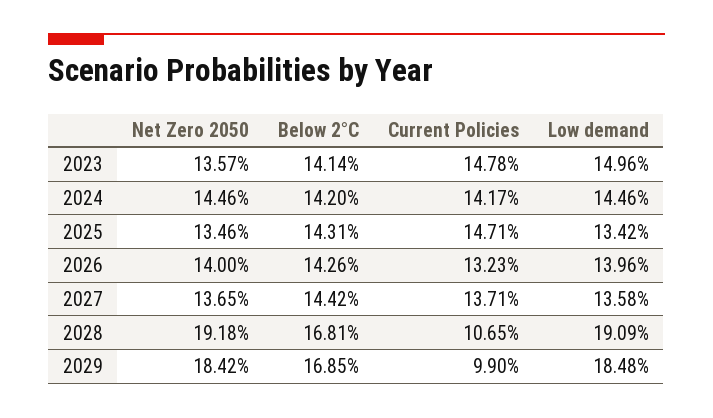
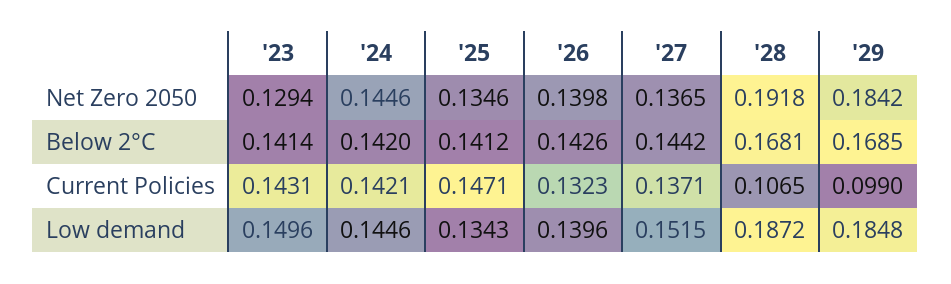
  {
    "Net Zero 2050": {
-     "2023": 0.1357,
+     "2023": 0.1294,
      "2024": 0.1446,
      "2025": 0.1346,
-     "2026": 0.14,
+     "2026": 0.1398,
      "2027": 0.1365,
      "2028": 0.1918,
      "2029": 0.1842
    },
    "Below 2°C": {
      "2023": 0.1414,
      "2024": 0.142,
-     "2025": 0.1431,
+     "2025": 0.1412,
      "2026": 0.1426,
      "2027": 0.1442,
      "2028": 0.1681,
      "2029": 0.1685
    },
    "Current Policies": {
-     "2023": 0.1478,
+     "2023": 0.1431,
-     "2024": 0.1417,
+     "2024": 0.1421,
      "2025": 0.1471,
      "2026": 0.1323,
      "2027": 0.1371,
      "2028": 0.1065,
      "2029": 0.099
    },
    "Low demand": {
      "2023": 0.1496,
      "2024": 0.1446,
-     "2025": 0.1342,
+     "2025": 0.1343,
      "2026": 0.1396,
-     "2027": 0.1358,
+     "2027": 0.1515,
-     "2028": 0.1909,
+     "2028": 0.1872,
      "2029": 0.1848
    }
  }

